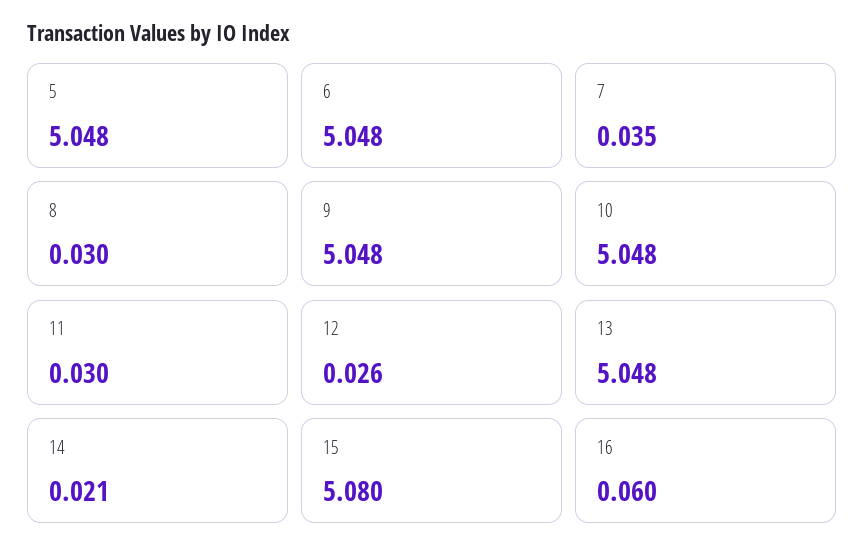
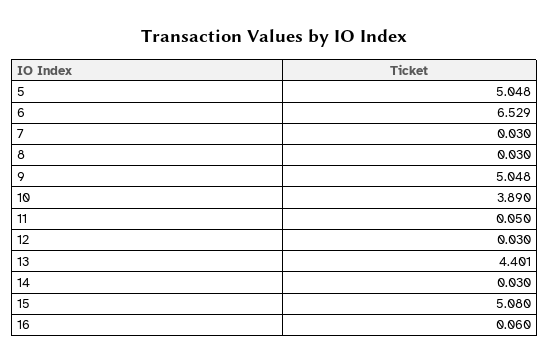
  {
    "5": 5.048,
-   "6": 5.048,
+   "6": 6.529,
-   "7": 0.035,
+   "7": 0.03,
    "8": 0.03,
    "9": 5.048,
-   "10": 5.048,
+   "10": 3.89,
-   "11": 0.03,
+   "11": 0.05,
-   "12": 0.026,
+   "12": 0.03,
-   "13": 5.048,
+   "13": 4.401,
-   "14": 0.021,
+   "14": 0.03,
    "15": 5.08,
    "16": 0.06
  }

